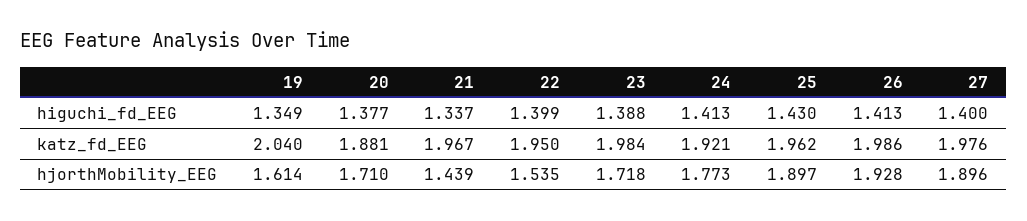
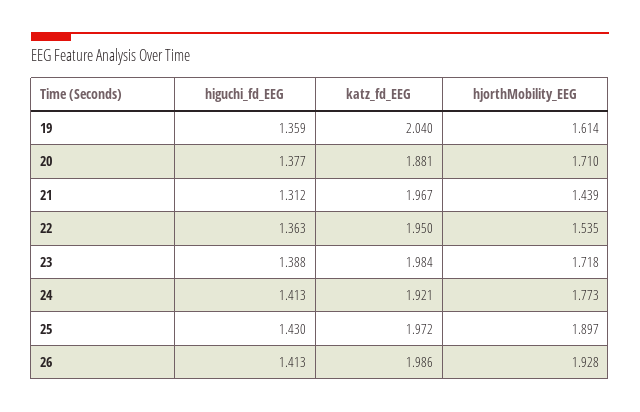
  {
    "19": {
-     "higuchi_fd_EEG": 1.349,
+     "higuchi_fd_EEG": 1.359,
      "katz_fd_EEG": 2.04,
      "hjorthMobility_EEG": 1.614
    },
    "20": {
      "higuchi_fd_EEG": 1.377,
      "katz_fd_EEG": 1.881,
      "hjorthMobility_EEG": 1.71
    },
    "21": {
-     "higuchi_fd_EEG": 1.337,
+     "higuchi_fd_EEG": 1.312,
      "katz_fd_EEG": 1.967,
      "hjorthMobility_EEG": 1.439
    },
    "22": {
-     "higuchi_fd_EEG": 1.399,
+     "higuchi_fd_EEG": 1.363,
      "katz_fd_EEG": 1.95,
      "hjorthMobility_EEG": 1.535
    },
    "23": {
      "higuchi_fd_EEG": 1.388,
      "katz_fd_EEG": 1.984,
      "hjorthMobility_EEG": 1.718
    },
    "24": {
      "higuchi_fd_EEG": 1.413,
      "katz_fd_EEG": 1.921,
      "hjorthMobility_EEG": 1.773
    },
    "25": {
      "higuchi_fd_EEG": 1.43,
-     "katz_fd_EEG": 1.962,
+     "katz_fd_EEG": 1.972,
      "hjorthMobility_EEG": 1.897
    },
    "26": {
      "higuchi_fd_EEG": 1.413,
      "katz_fd_EEG": 1.986,
      "hjorthMobility_EEG": 1.928
-   },
+   }
-   "27": {
-     "higuchi_fd_EEG": 1.4,
-     "katz_fd_EEG": 1.976,
-     "hjorthMobility_EEG": 1.896
-   }
  }

